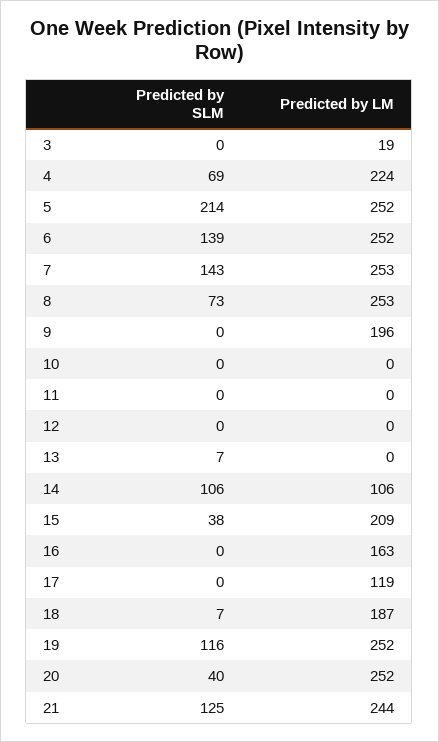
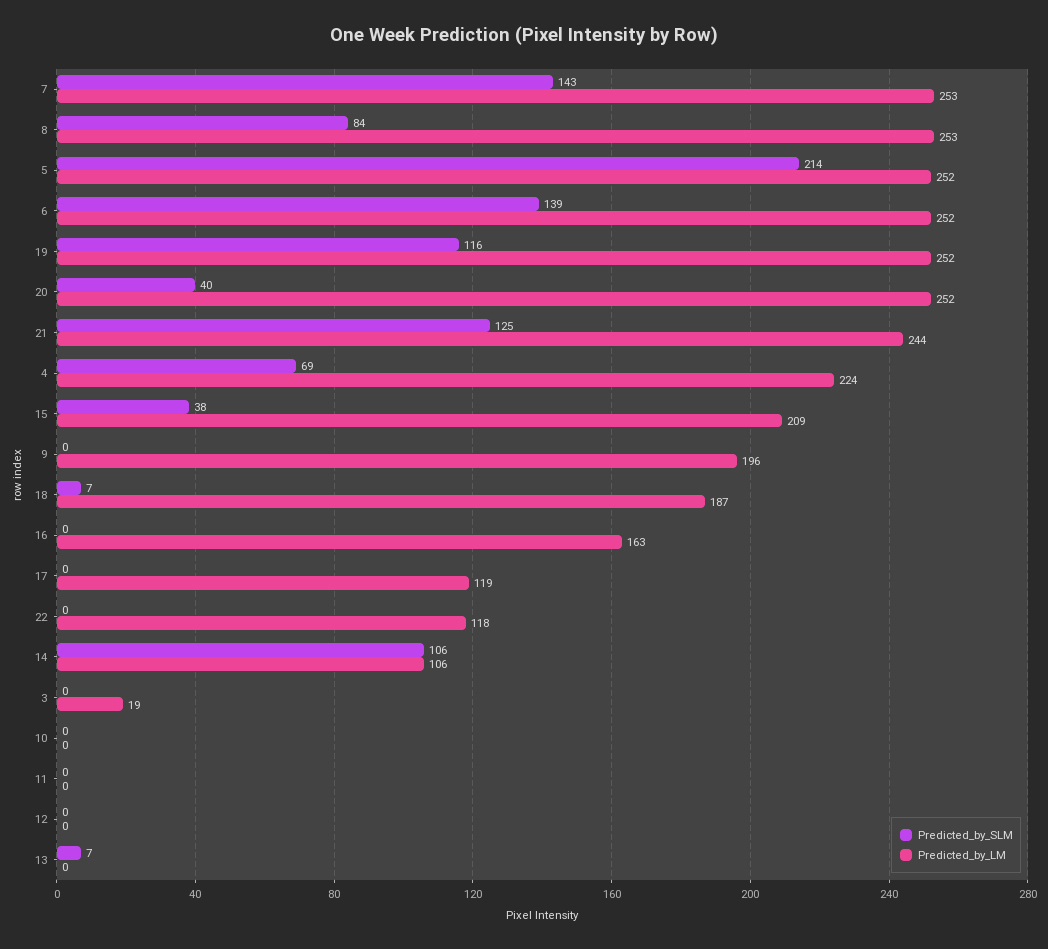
  {
    "Predicted by SLM": {
      "3": 0,
      "4": 69,
      "5": 214,
      "6": 139,
      "7": 143,
-     "8": 73,
+     "8": 84,
      "9": 0,
      "10": 0,
      "11": 0,
      "12": 0,
      "13": 7,
      "14": 106,
      "15": 38,
      "16": 0,
      "17": 0,
      "18": 7,
      "19": 116,
      "20": 40,
-     "21": 125
+     "21": 125,
+     "22": 0
    },
    "Predicted by LM": {
      "3": 19,
      "4": 224,
      "5": 252,
      "6": 252,
      "7": 253,
      "8": 253,
      "9": 196,
      "10": 0,
      "11": 0,
      "12": 0,
      "13": 0,
      "14": 106,
      "15": 209,
      "16": 163,
      "17": 119,
      "18": 187,
      "19": 252,
      "20": 252,
-     "21": 244
+     "21": 244,
+     "22": 118
    }
  }

